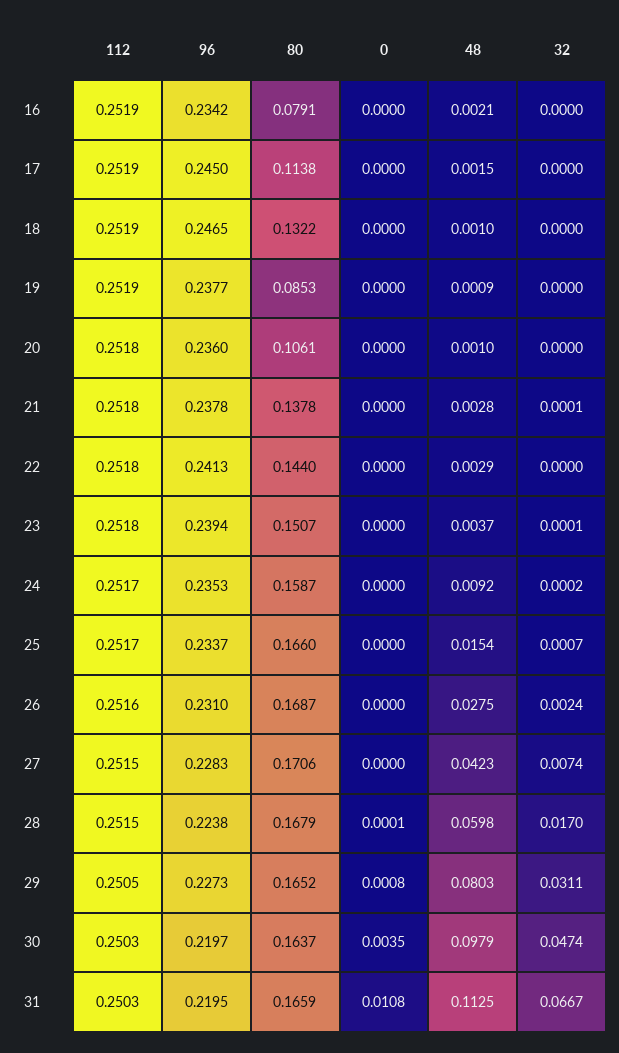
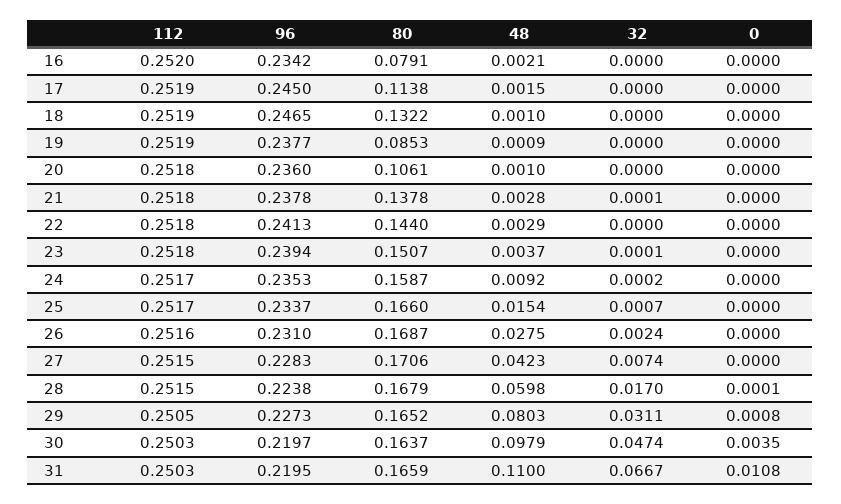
  {
    "112": {
-     "16": 0.2519,
+     "16": 0.252,
      "17": 0.2519,
      "18": 0.2519,
      "19": 0.2519,
      "20": 0.2518,
      "21": 0.2518,
      "22": 0.2518,
      "23": 0.2518,
      "24": 0.2517,
      "25": 0.2517,
      "26": 0.2516,
      "27": 0.2515,
      "28": 0.2515,
      "29": 0.2505,
      "30": 0.2503,
      "31": 0.2503
    },
    "96": {
      "16": 0.2342,
      "17": 0.245,
      "18": 0.2465,
      "19": 0.2377,
      "20": 0.236,
      "21": 0.2378,
      "22": 0.2413,
      "23": 0.2394,
      "24": 0.2353,
      "25": 0.2337,
      "26": 0.231,
      "27": 0.2283,
      "28": 0.2238,
      "29": 0.2273,
      "30": 0.2197,
      "31": 0.2195
    },
    "80": {
      "16": 0.0791,
      "17": 0.1138,
      "18": 0.1322,
      "19": 0.0853,
      "20": 0.1061,
      "21": 0.1378,
      "22": 0.144,
      "23": 0.1507,
      "24": 0.1587,
      "25": 0.166,
      "26": 0.1687,
      "27": 0.1706,
      "28": 0.1679,
      "29": 0.1652,
      "30": 0.1637,
      "31": 0.1659
    },
    "0": {
      "16": 0,
      "17": 0,
      "18": 0,
      "19": 0,
      "20": 0,
      "21": 0,
      "22": 0,
      "23": 0,
      "24": 0,
      "25": 0,
      "26": 0,
      "27": 0,
      "28": 0.0001,
      "29": 0.0008,
      "30": 0.0035,
      "31": 0.0108
    },
    "48": {
      "16": 0.0021,
      "17": 0.0015,
      "18": 0.001,
      "19": 0.0009,
      "20": 0.001,
      "21": 0.0028,
      "22": 0.0029,
      "23": 0.0037,
      "24": 0.0092,
      "25": 0.0154,
      "26": 0.0275,
      "27": 0.0423,
      "28": 0.0598,
      "29": 0.0803,
      "30": 0.0979,
-     "31": 0.1125
+     "31": 0.11
    },
    "32": {
      "16": 0,
      "17": 0,
      "18": 0,
      "19": 0,
      "20": 0,
      "21": 0.0001,
      "22": 0,
      "23": 0.0001,
      "24": 0.0002,
      "25": 0.0007,
      "26": 0.0024,
      "27": 0.0074,
      "28": 0.017,
      "29": 0.0311,
      "30": 0.0474,
      "31": 0.0667
    }
  }

